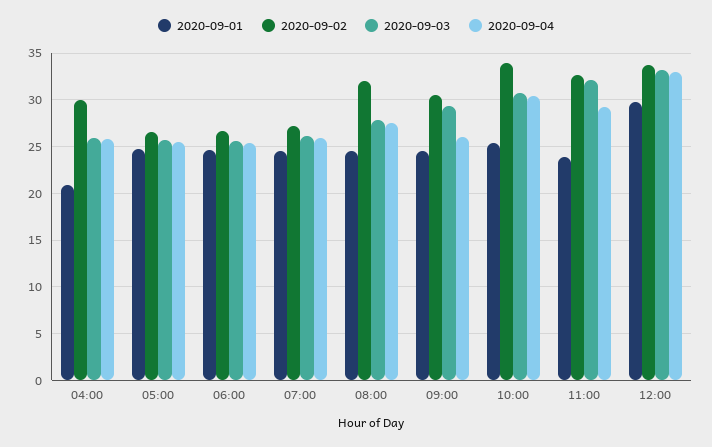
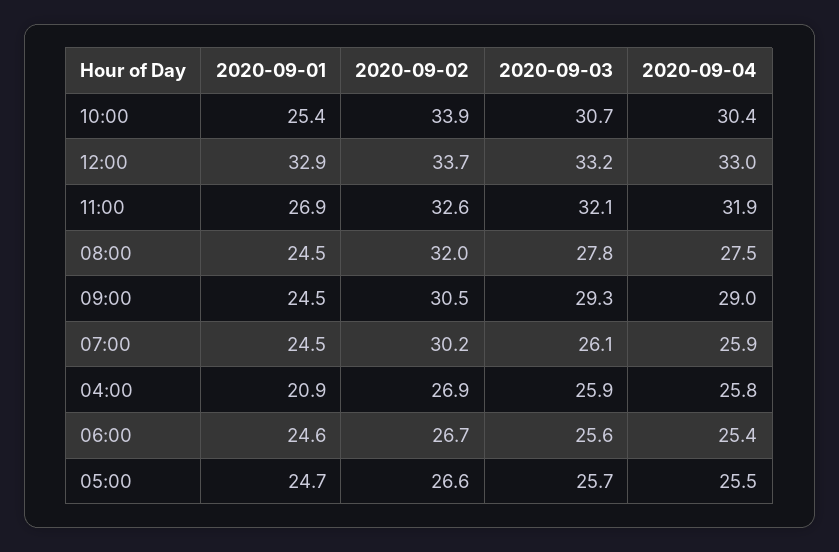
  {
    "2020-09-01": {
      "04:00": 20.9,
      "05:00": 24.7,
      "06:00": 24.6,
      "07:00": 24.5,
      "08:00": 24.5,
      "09:00": 24.5,
      "10:00": 25.4,
-     "11:00": 24,
+     "11:00": 26.9,
-     "12:00": 30
+     "12:00": 32.9
    },
    "2020-09-02": {
-     "04:00": 30,
+     "04:00": 26.9,
      "05:00": 26.6,
      "06:00": 26.7,
-     "07:00": 27,
+     "07:00": 30.2,
      "08:00": 32,
      "09:00": 30.5,
      "10:00": 33.9,
      "11:00": 32.6,
      "12:00": 33.7
    },
    "2020-09-03": {
      "04:00": 25.9,
      "05:00": 25.7,
      "06:00": 25.6,
      "07:00": 26.1,
      "08:00": 27.8,
      "09:00": 29.3,
      "10:00": 30.7,
      "11:00": 32.1,
      "12:00": 33.2
    },
    "2020-09-04": {
      "04:00": 25.8,
      "05:00": 25.5,
      "06:00": 25.4,
      "07:00": 25.9,
      "08:00": 27.5,
-     "09:00": 26,
+     "09:00": 29,
      "10:00": 30.4,
-     "11:00": 29,
+     "11:00": 31.9,
      "12:00": 33
    }
  }

